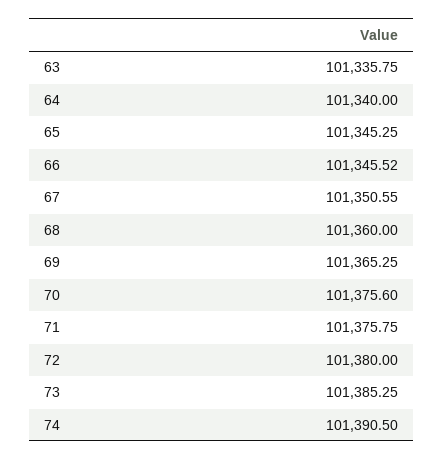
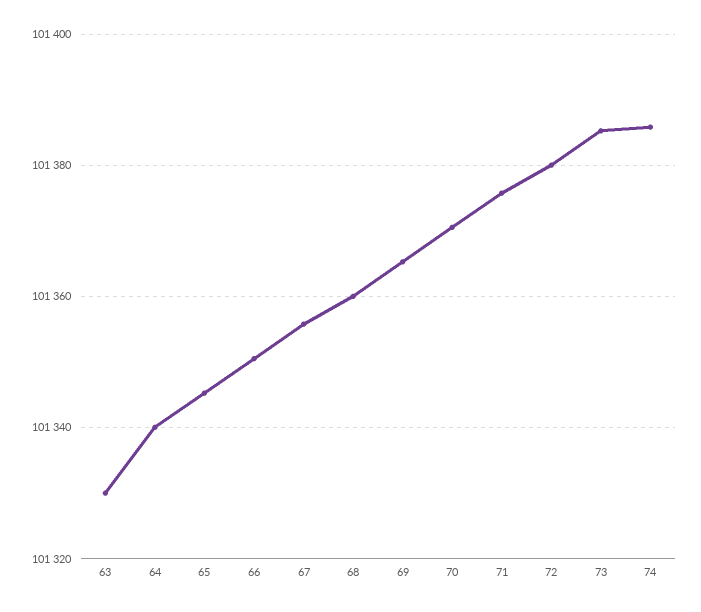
  {
-   "63": 101335.75,
+   "63": 101330,
    "64": 101340,
    "65": 101345.25,
-   "66": 101345.52,
+   "66": 101350,
-   "67": 101350.55,
+   "67": 101356,
    "68": 101360,
    "69": 101365.25,
-   "70": 101375.6,
+   "70": 101370,
    "71": 101375.75,
    "72": 101380,
    "73": 101385.25,
-   "74": 101390.5
+   "74": 101386
  }

